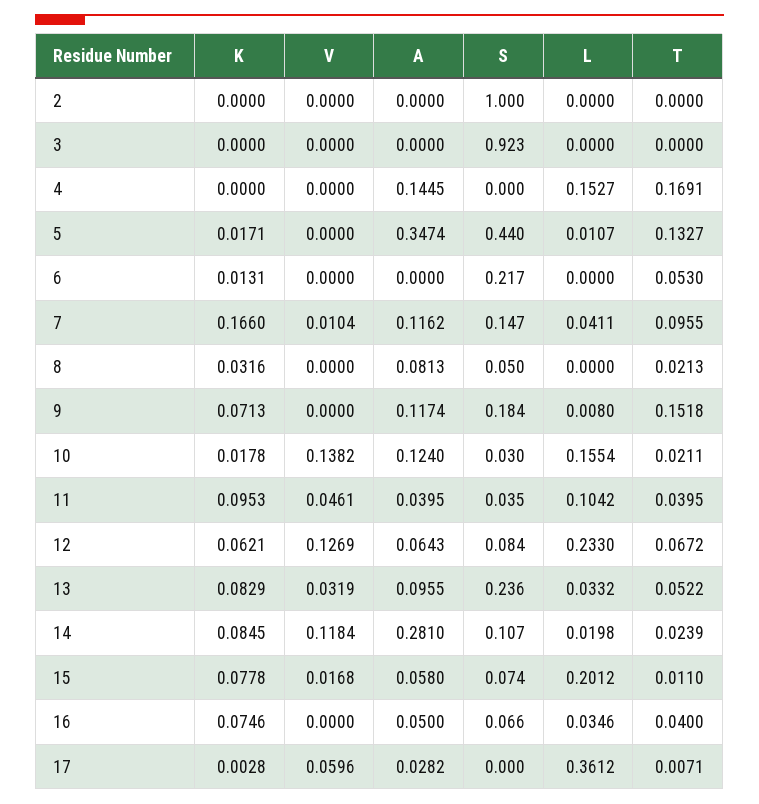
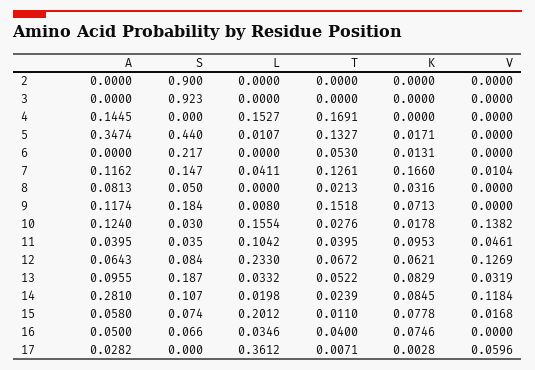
  {
    "K": {
      "2": 0,
      "3": 0,
      "4": 0,
      "5": 0.0171,
      "6": 0.0131,
      "7": 0.166,
      "8": 0.0316,
      "9": 0.0713,
      "10": 0.0178,
      "11": 0.0953,
      "12": 0.0621,
      "13": 0.0829,
      "14": 0.0845,
      "15": 0.0778,
      "16": 0.0746,
      "17": 0.0028
    },
    "V": {
      "2": 0,
      "3": 0,
      "4": 0,
      "5": 0,
      "6": 0,
      "7": 0.0104,
      "8": 0,
      "9": 0,
      "10": 0.1382,
      "11": 0.0461,
      "12": 0.1269,
      "13": 0.0319,
      "14": 0.1184,
      "15": 0.0168,
      "16": 0,
      "17": 0.0596
    },
    "A": {
      "2": 0,
      "3": 0,
      "4": 0.1445,
      "5": 0.3474,
      "6": 0,
      "7": 0.1162,
      "8": 0.0813,
      "9": 0.1174,
      "10": 0.124,
      "11": 0.0395,
      "12": 0.0643,
      "13": 0.0955,
      "14": 0.281,
      "15": 0.058,
      "16": 0.05,
      "17": 0.0282
    },
    "S": {
-     "2": 1,
+     "2": 0.9,
      "3": 0.923,
      "4": 0,
      "5": 0.44,
      "6": 0.217,
      "7": 0.147,
      "8": 0.05,
      "9": 0.184,
      "10": 0.03,
      "11": 0.035,
      "12": 0.084,
-     "13": 0.236,
+     "13": 0.187,
      "14": 0.107,
      "15": 0.074,
      "16": 0.066,
      "17": 0
    },
    "L": {
      "2": 0,
      "3": 0,
      "4": 0.1527,
      "5": 0.0107,
      "6": 0,
      "7": 0.0411,
      "8": 0,
      "9": 0.008,
      "10": 0.1554,
      "11": 0.1042,
      "12": 0.233,
      "13": 0.0332,
      "14": 0.0198,
      "15": 0.2012,
      "16": 0.0346,
      "17": 0.3612
    },
    "T": {
      "2": 0,
      "3": 0,
      "4": 0.1691,
      "5": 0.1327,
      "6": 0.053,
-     "7": 0.0955,
+     "7": 0.1261,
      "8": 0.0213,
      "9": 0.1518,
-     "10": 0.0211,
+     "10": 0.0276,
      "11": 0.0395,
      "12": 0.0672,
      "13": 0.0522,
      "14": 0.0239,
      "15": 0.011,
      "16": 0.04,
      "17": 0.0071
    }
  }

